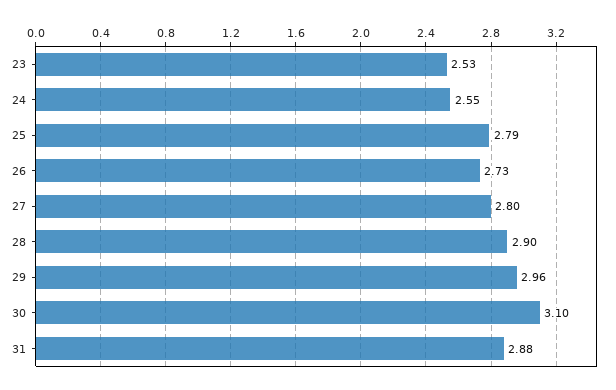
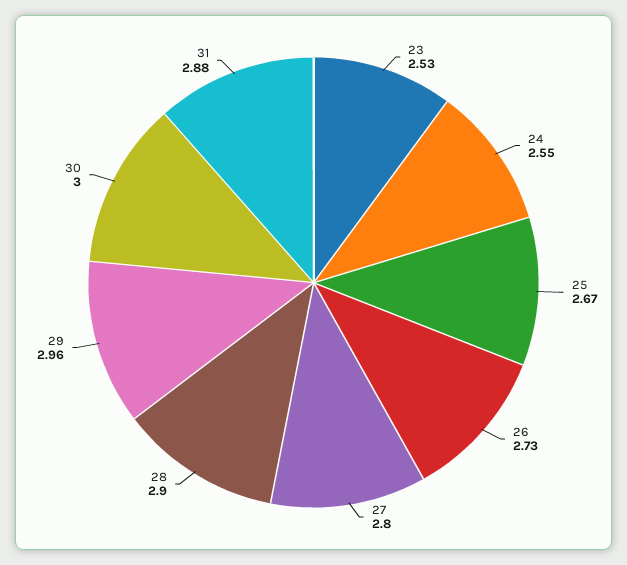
  {
    "23": 2.53,
    "24": 2.55,
-   "25": 2.79,
+   "25": 2.67,
    "26": 2.73,
    "27": 2.8,
    "28": 2.9,
    "29": 2.96,
-   "30": 3.1,
+   "30": 3,
    "31": 2.88
  }

